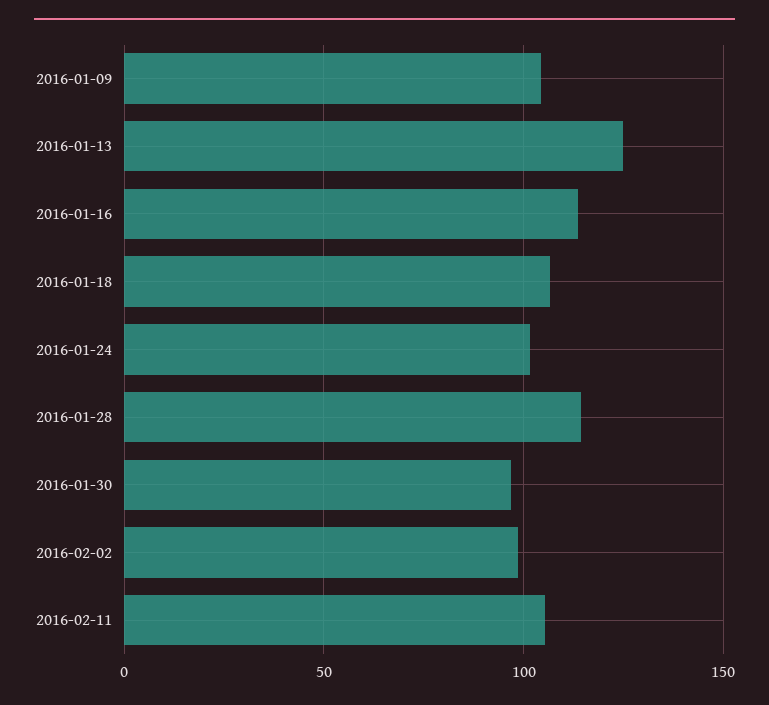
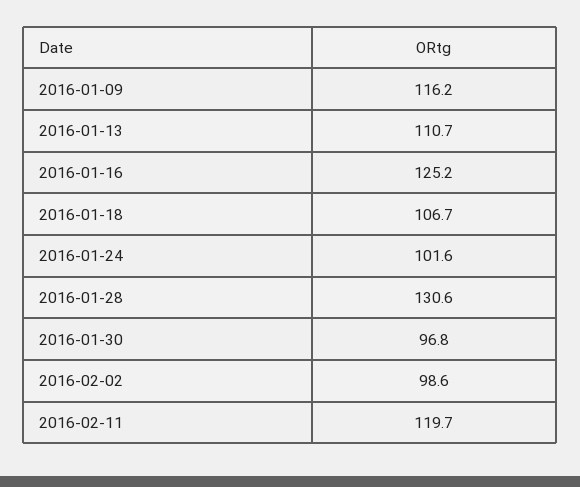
  {
-   "2016-01-09": 105,
+   "2016-01-09": 116.2,
-   "2016-01-13": 125,
+   "2016-01-13": 110.7,
-   "2016-01-16": 115,
+   "2016-01-16": 125.2,
    "2016-01-18": 106.7,
    "2016-01-24": 101.6,
-   "2016-01-28": 115,
+   "2016-01-28": 130.6,
    "2016-01-30": 96.8,
    "2016-02-02": 98.6,
-   "2016-02-11": 105
+   "2016-02-11": 119.7
  }

